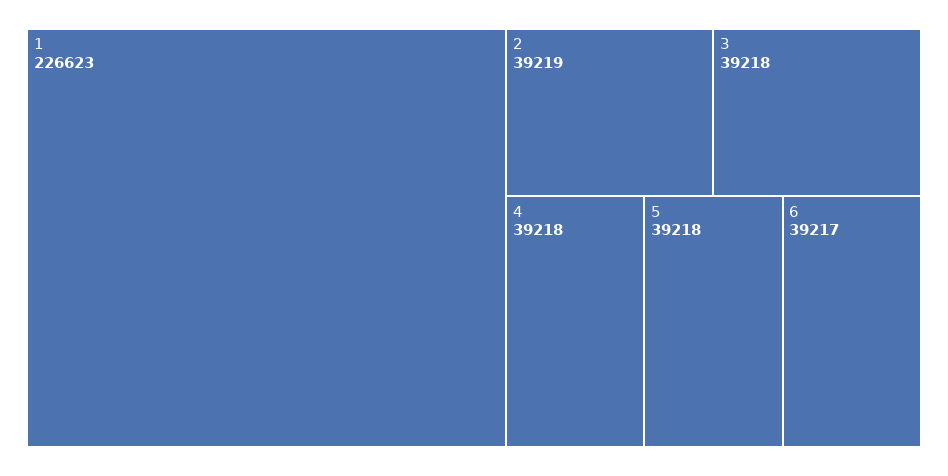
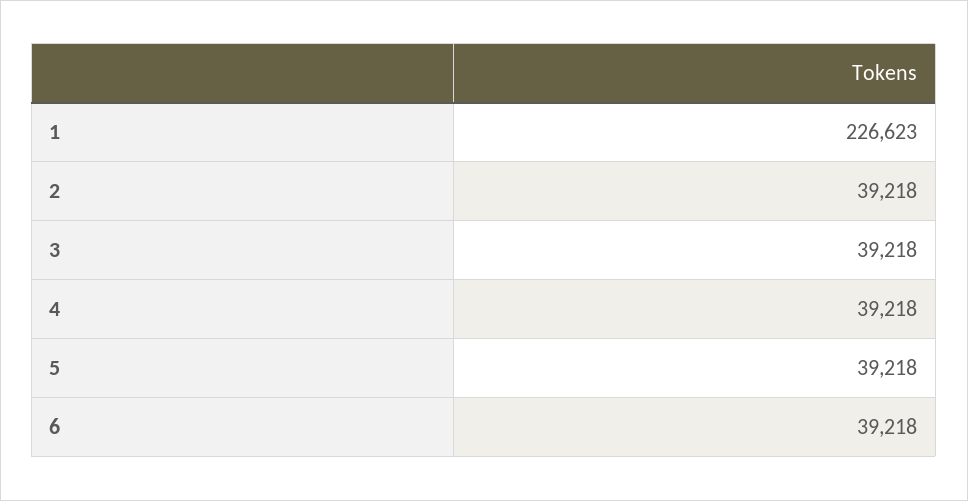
  {
    "1": 226623,
-   "2": 39219,
+   "2": 39218,
    "3": 39218,
    "4": 39218,
    "5": 39218,
-   "6": 39217
+   "6": 39218
  }

